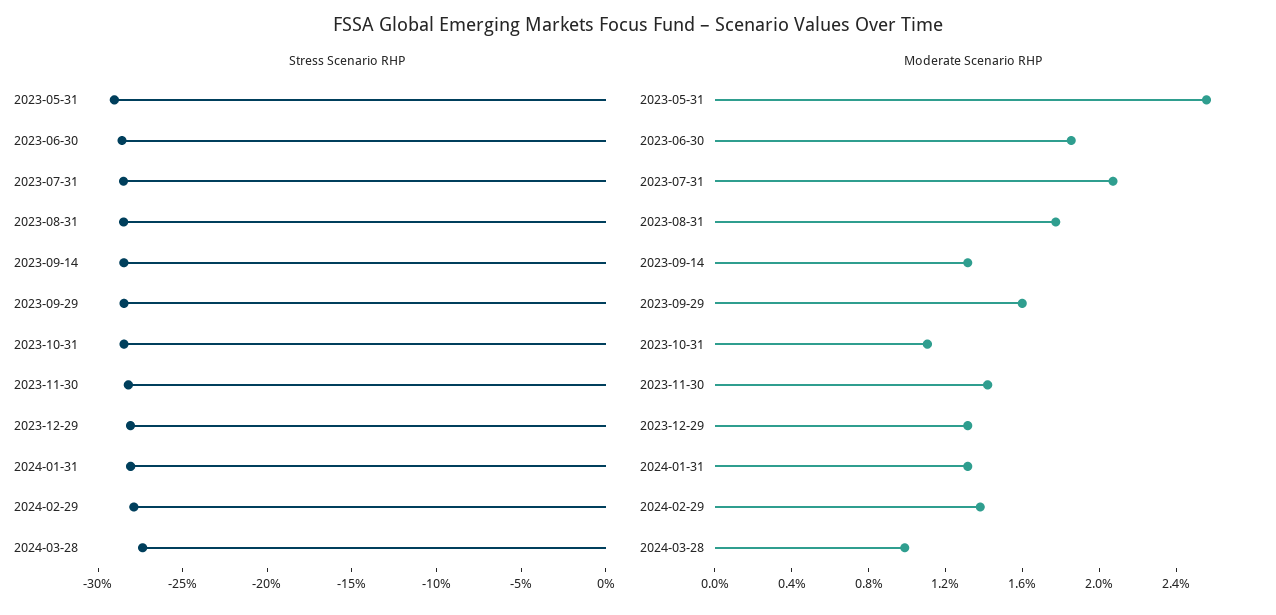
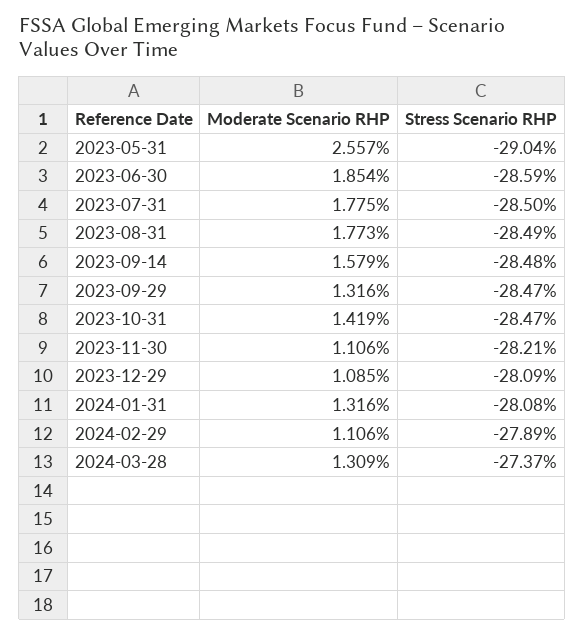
  {
    "Stress Scenario RHP": {
      "2023-05-31": -29.04,
      "2023-06-30": -28.59,
      "2023-07-31": -28.5,
      "2023-08-31": -28.49,
      "2023-09-14": -28.48,
      "2023-09-29": -28.47,
      "2023-10-31": -28.47,
      "2023-11-30": -28.21,
      "2023-12-29": -28.09,
      "2024-01-31": -28.08,
      "2024-02-29": -27.89,
      "2024-03-28": -27.37
    },
    "Moderate Scenario RHP": {
      "2023-05-31": 2.557,
      "2023-06-30": 1.854,
-     "2023-07-31": 2.1,
+     "2023-07-31": 1.775,
      "2023-08-31": 1.773,
-     "2023-09-14": 1.3,
+     "2023-09-14": 1.579,
-     "2023-09-29": 1.6,
+     "2023-09-29": 1.316,
-     "2023-10-31": 1.1,
+     "2023-10-31": 1.419,
-     "2023-11-30": 1.4,
+     "2023-11-30": 1.106,
-     "2023-12-29": 1.3,
+     "2023-12-29": 1.085,
      "2024-01-31": 1.316,
-     "2024-02-29": 1.4,
+     "2024-02-29": 1.106,
-     "2024-03-28": 1
+     "2024-03-28": 1.309
    }
  }

